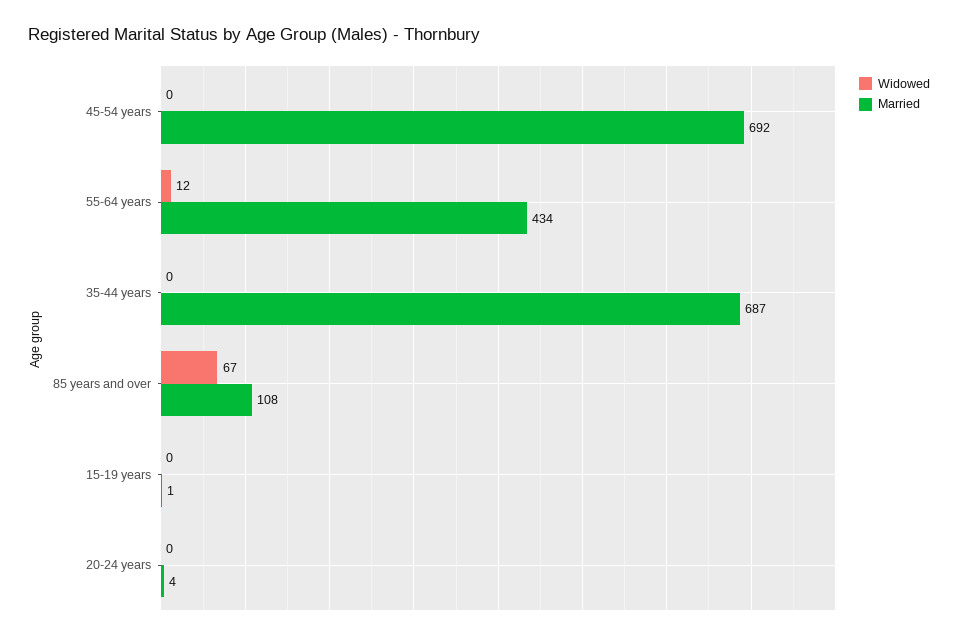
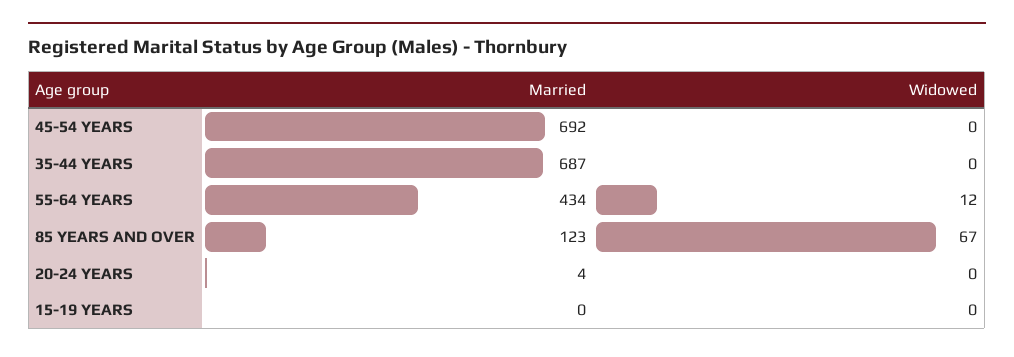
  {
    "Widowed": {
      "45-54 years": 0,
      "55-64 years": 12,
      "35-44 years": 0,
      "85 years and over": 67,
      "15-19 years": 0,
      "20-24 years": 0
    },
    "Married": {
      "45-54 years": 692,
      "55-64 years": 434,
      "35-44 years": 687,
-     "85 years and over": 108,
+     "85 years and over": 123,
-     "15-19 years": 1,
+     "15-19 years": 0,
      "20-24 years": 4
    }
  }

